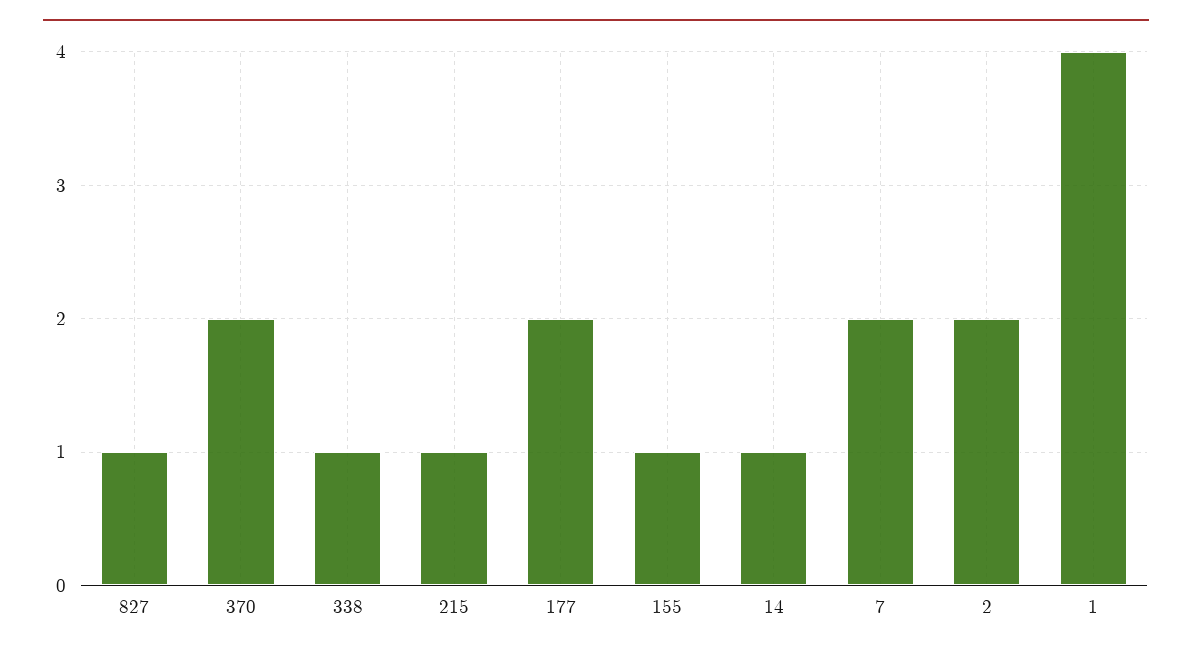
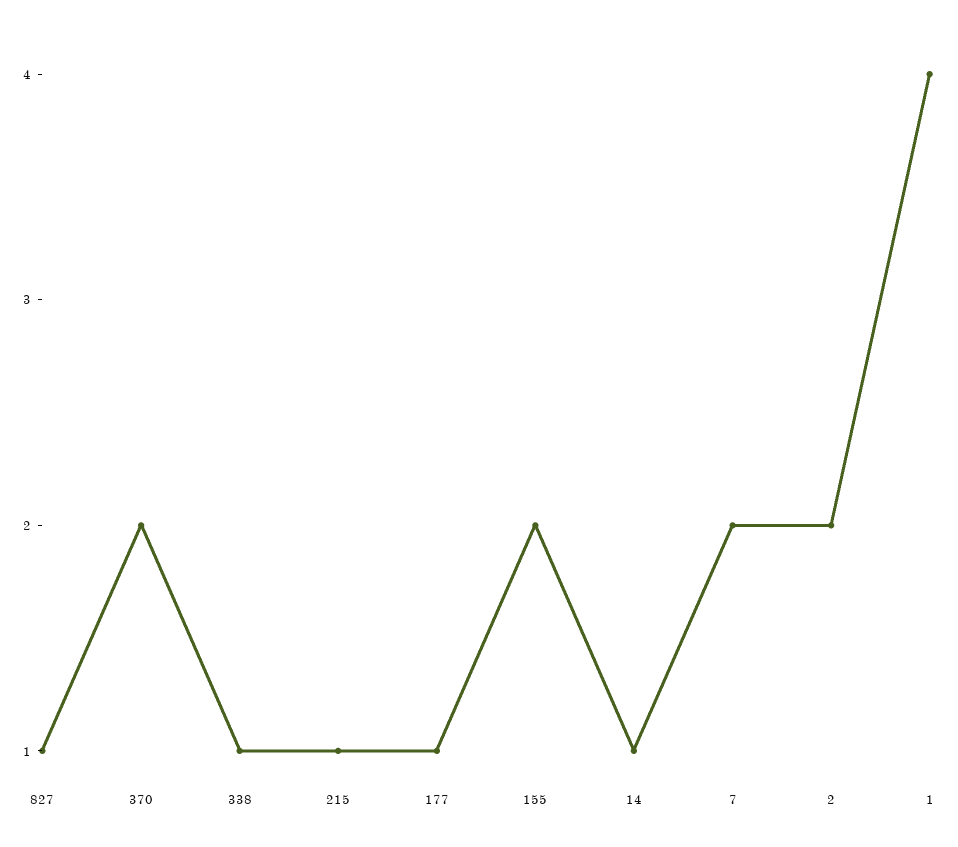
  {
    "827": 1,
    "370": 2,
    "338": 1,
    "215": 1,
-   "177": 2,
+   "177": 1,
-   "155": 1,
+   "155": 2,
    "14": 1,
    "7": 2,
    "2": 2,
    "1": 4
  }

